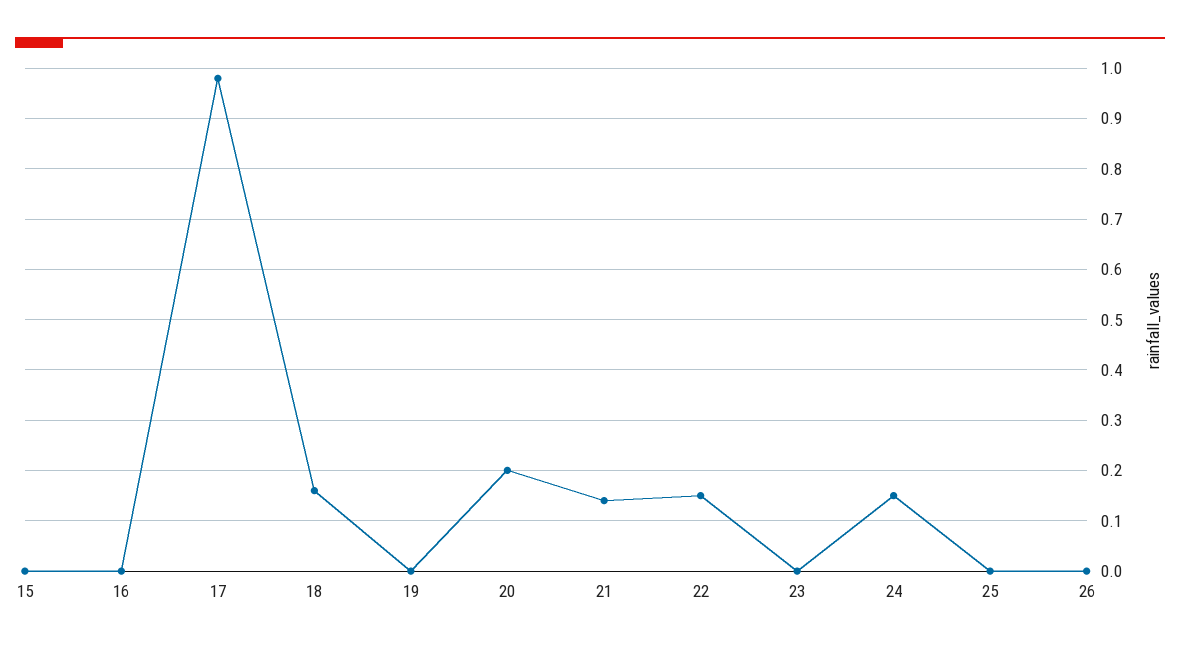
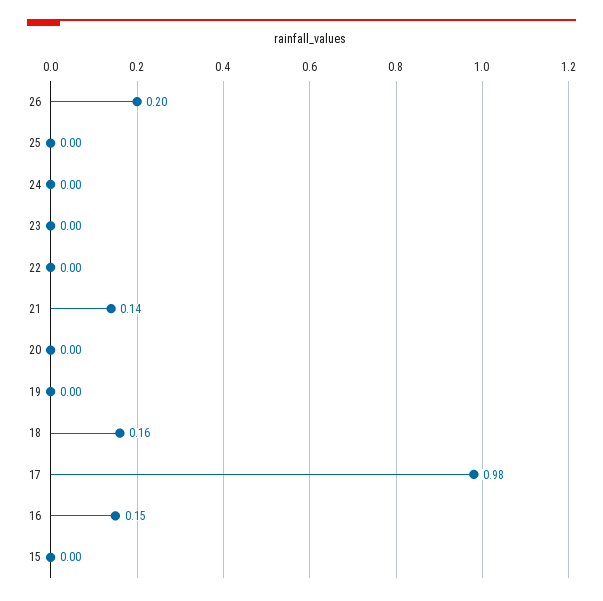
  {
    "15": 0,
-   "16": 0,
+   "16": 0.15,
    "17": 0.98,
    "18": 0.16,
    "19": 0,
-   "20": 0.2,
+   "20": 0,
    "21": 0.14,
-   "22": 0.15,
+   "22": 0,
    "23": 0,
-   "24": 0.15,
+   "24": 0,
    "25": 0,
-   "26": 0
+   "26": 0.2
  }

